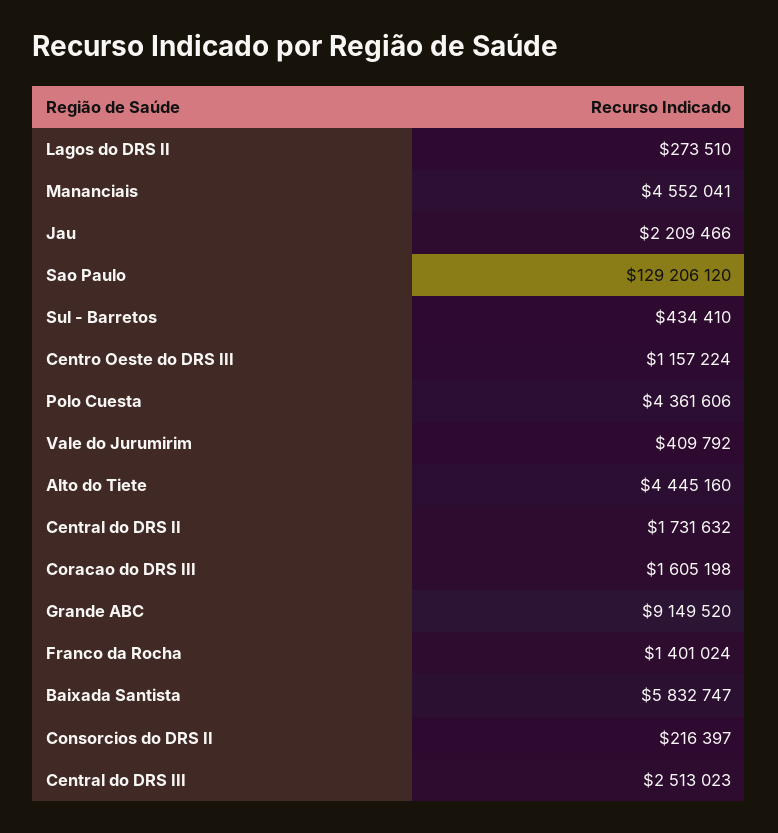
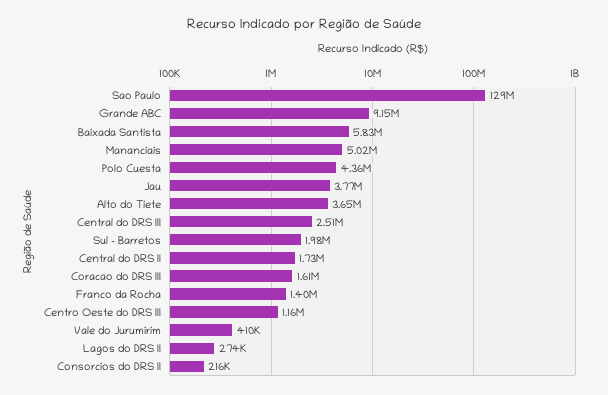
  {
    "Lagos do DRS II": 273510,
-   "Mananciais": 4552041,
+   "Mananciais": 5020000,
-   "Jau": 2209466,
+   "Jau": 3770000,
    "Sao Paulo": 129206120,
-   "Sul - Barretos": 434410,
+   "Sul - Barretos": 1980000,
    "Centro Oeste do DRS III": 1157224,
    "Polo Cuesta": 4361606,
    "Vale do Jurumirim": 409792,
-   "Alto do Tiete": 4445160,
+   "Alto do Tiete": 3650000,
    "Central do DRS II": 1731632,
    "Coracao do DRS III": 1605198,
    "Grande ABC": 9149520,
    "Franco da Rocha": 1401024,
    "Baixada Santista": 5832747,
    "Consorcios do DRS II": 216397,
    "Central do DRS III": 2513023
  }

